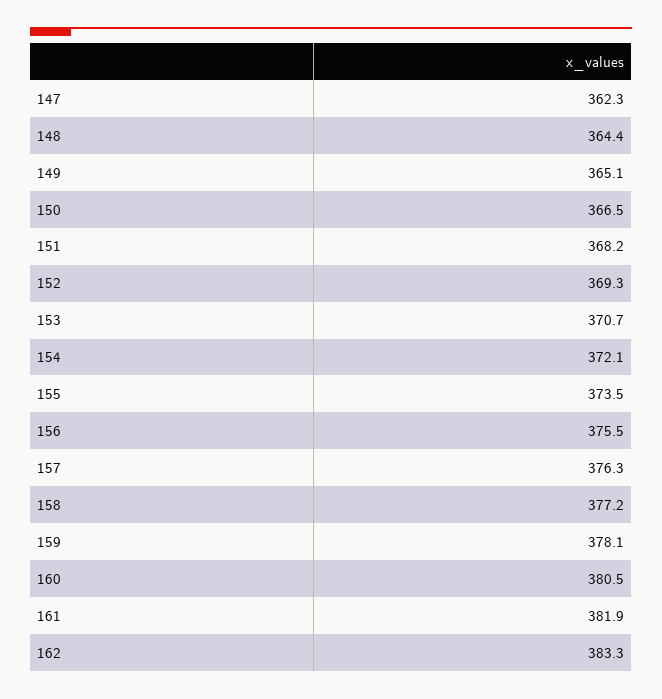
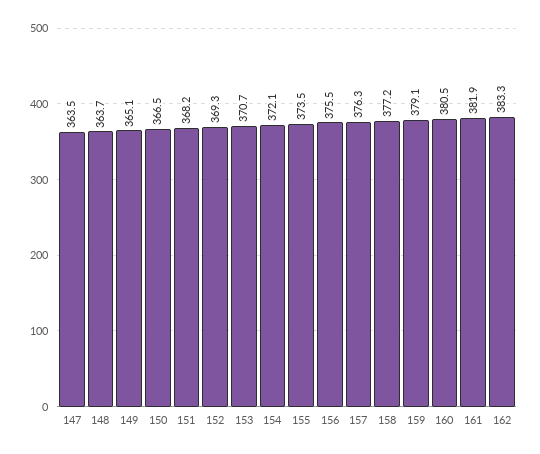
  {
-   "147": 362.3,
+   "147": 363.5,
-   "148": 364.4,
+   "148": 363.7,
    "149": 365.1,
    "150": 366.5,
    "151": 368.2,
    "152": 369.3,
    "153": 370.7,
    "154": 372.1,
    "155": 373.5,
    "156": 375.5,
    "157": 376.3,
    "158": 377.2,
-   "159": 378.1,
+   "159": 379.1,
    "160": 380.5,
    "161": 381.9,
    "162": 383.3
  }

